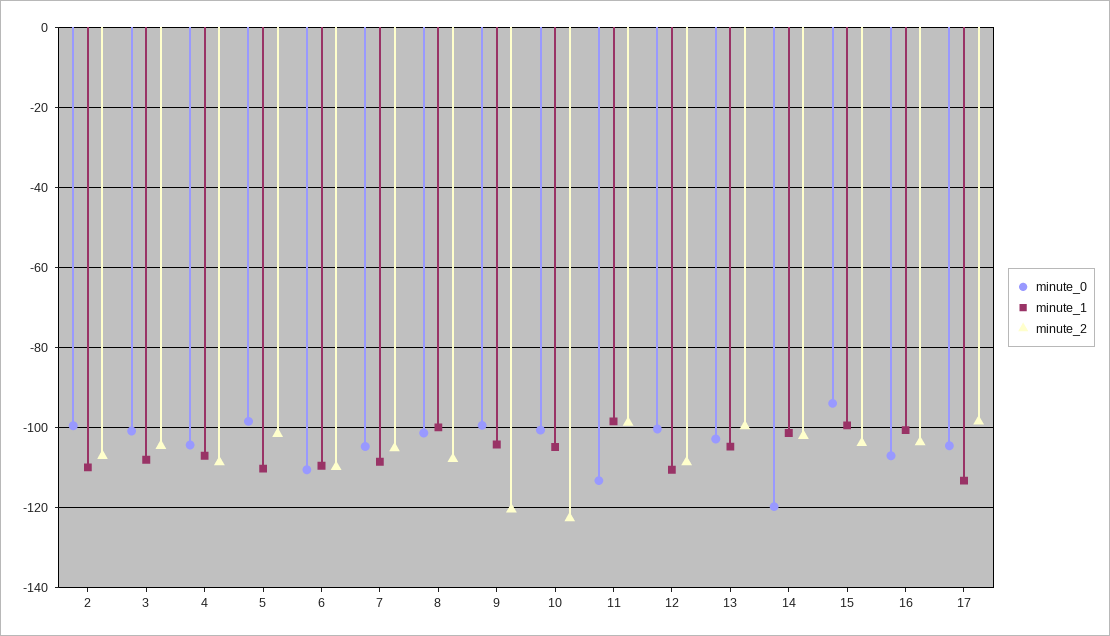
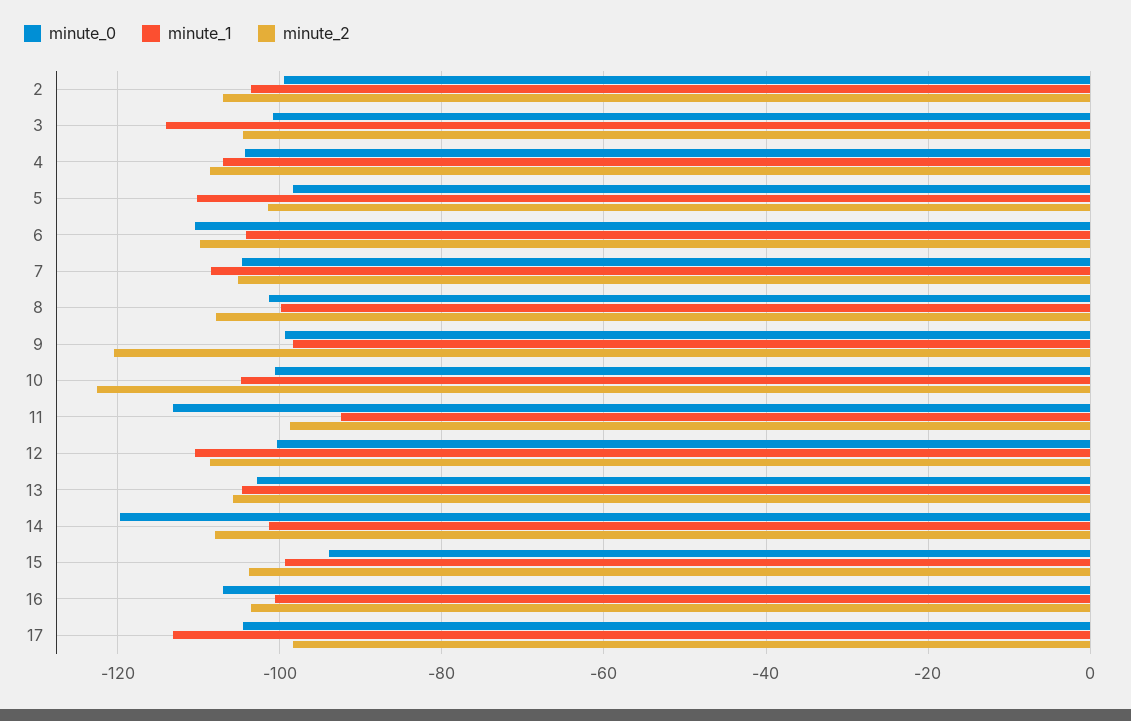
  {
    "minute_0": {
      "2": -100,
      "3": -100,
      "4": -104,
      "5": -98,
      "6": -110,
      "7": -104,
      "8": -102,
      "9": -100,
      "10": -100,
      "11": -114,
      "12": -100,
      "13": -102,
      "14": -120,
      "15": -94,
      "16": -108,
      "17": -104
    },
    "minute_1": {
-     "2": -110,
+     "2": -104,
-     "3": -108,
+     "3": -114,
      "4": -108,
      "5": -110,
-     "6": -110,
+     "6": -104,
      "7": -108,
      "8": -100,
-     "9": -104,
+     "9": -98,
      "10": -104,
-     "11": -98,
+     "11": -92,
      "12": -110,
      "13": -104,
      "14": -102,
      "15": -100,
      "16": -100,
      "17": -114
    },
    "minute_2": {
      "2": -108,
      "3": -104,
      "4": -108,
      "5": -102,
      "6": -110,
      "7": -106,
      "8": -108,
      "9": -120,
      "10": -122,
      "11": -98,
      "12": -108,
-     "13": -100,
+     "13": -106,
-     "14": -102,
+     "14": -108,
      "15": -104,
      "16": -104,
      "17": -98
    }
  }

